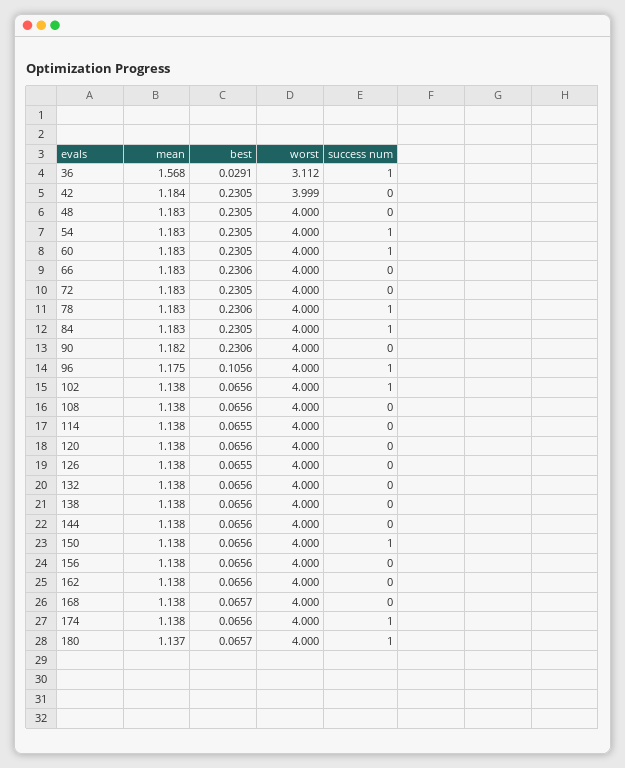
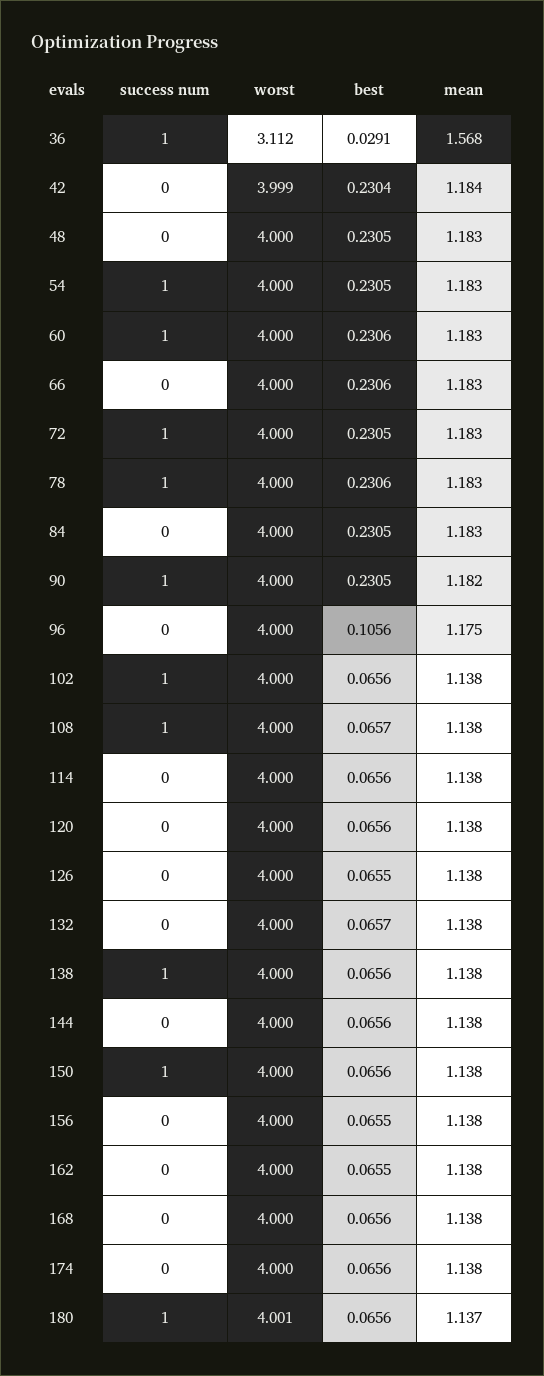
  {
    "mean": {
      "36": 1.568,
      "42": 1.184,
      "48": 1.183,
      "54": 1.183,
      "60": 1.183,
      "66": 1.183,
      "72": 1.183,
      "78": 1.183,
      "84": 1.183,
      "90": 1.182,
      "96": 1.175,
      "102": 1.138,
      "108": 1.138,
      "114": 1.138,
      "120": 1.138,
      "126": 1.138,
      "132": 1.138,
      "138": 1.138,
      "144": 1.138,
      "150": 1.138,
      "156": 1.138,
      "162": 1.138,
      "168": 1.138,
      "174": 1.138,
      "180": 1.137
    },
    "best": {
      "36": 0.0291,
-     "42": 0.2305,
+     "42": 0.2304,
      "48": 0.2305,
      "54": 0.2305,
-     "60": 0.2305,
+     "60": 0.2306,
      "66": 0.2306,
      "72": 0.2305,
      "78": 0.2306,
      "84": 0.2305,
-     "90": 0.2306,
+     "90": 0.2305,
      "96": 0.1056,
      "102": 0.0656,
-     "108": 0.0656,
+     "108": 0.0657,
-     "114": 0.0655,
+     "114": 0.0656,
      "120": 0.0656,
      "126": 0.0655,
-     "132": 0.0656,
+     "132": 0.0657,
      "138": 0.0656,
      "144": 0.0656,
      "150": 0.0656,
-     "156": 0.0656,
+     "156": 0.0655,
-     "162": 0.0656,
+     "162": 0.0655,
-     "168": 0.0657,
+     "168": 0.0656,
      "174": 0.0656,
-     "180": 0.0657
+     "180": 0.0656
    },
    "worst": {
      "36": 3.112,
      "42": 3.999,
      "48": 4,
      "54": 4,
      "60": 4,
      "66": 4,
      "72": 4,
      "78": 4,
      "84": 4,
      "90": 4,
      "96": 4,
      "102": 4,
      "108": 4,
      "114": 4,
      "120": 4,
      "126": 4,
      "132": 4,
      "138": 4,
      "144": 4,
      "150": 4,
      "156": 4,
      "162": 4,
      "168": 4,
      "174": 4,
-     "180": 4
+     "180": 4.001
    },
    "success num": {
      "36": 1,
      "42": 0,
      "48": 0,
      "54": 1,
      "60": 1,
      "66": 0,
-     "72": 0,
+     "72": 1,
      "78": 1,
-     "84": 1,
+     "84": 0,
-     "90": 0,
+     "90": 1,
-     "96": 1,
+     "96": 0,
      "102": 1,
-     "108": 0,
+     "108": 1,
      "114": 0,
      "120": 0,
      "126": 0,
      "132": 0,
-     "138": 0,
+     "138": 1,
      "144": 0,
      "150": 1,
      "156": 0,
      "162": 0,
      "168": 0,
-     "174": 1,
+     "174": 0,
      "180": 1
    }
  }

